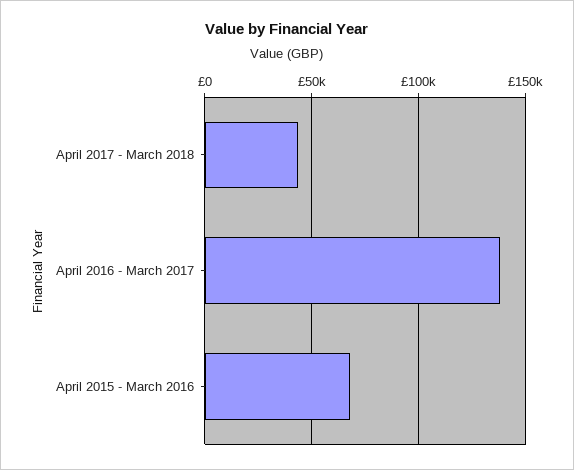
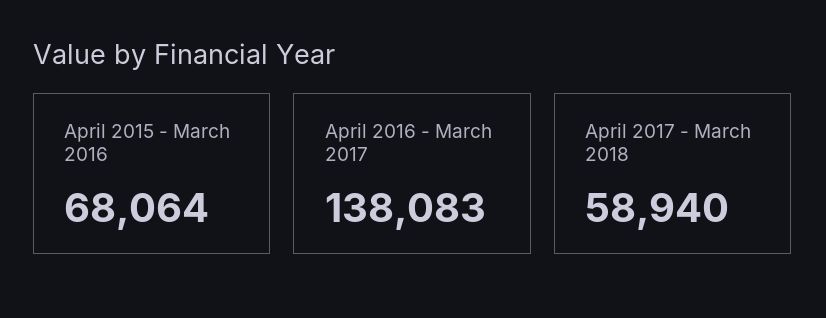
  {
-   "April 2017 - March 2018": 45000,
+   "April 2017 - March 2018": 58940,
    "April 2016 - March 2017": 138083,
    "April 2015 - March 2016": 68064
  }

